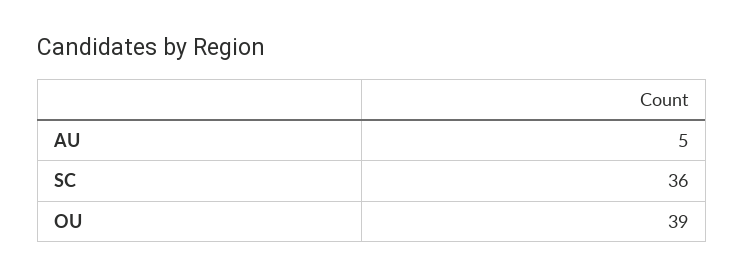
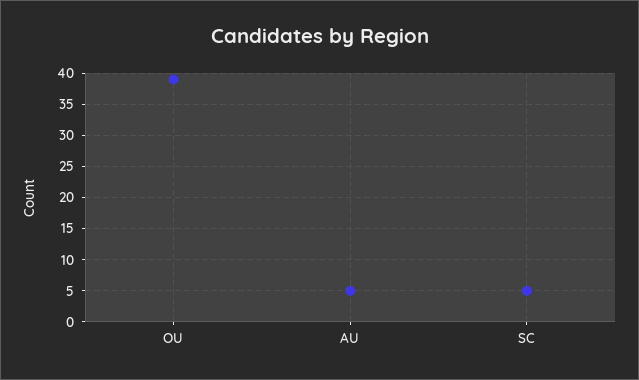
  {
    "AU": 5,
-   "SC": 36,
+   "SC": 5,
    "OU": 39
  }

